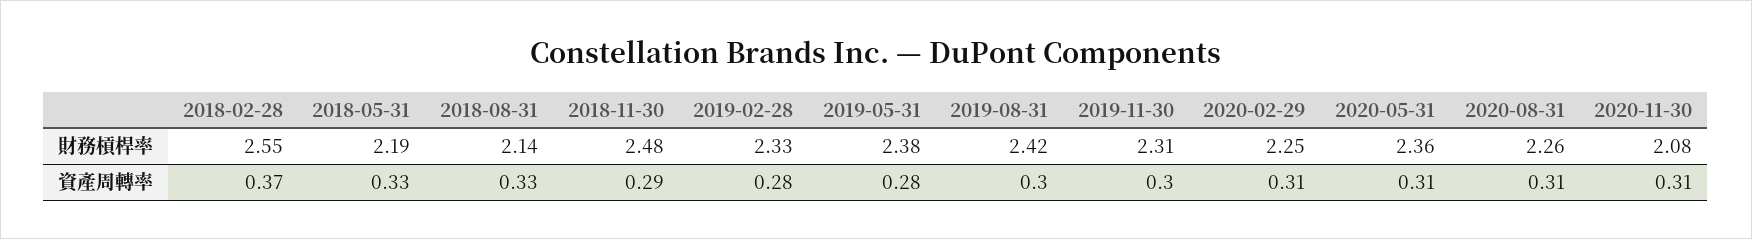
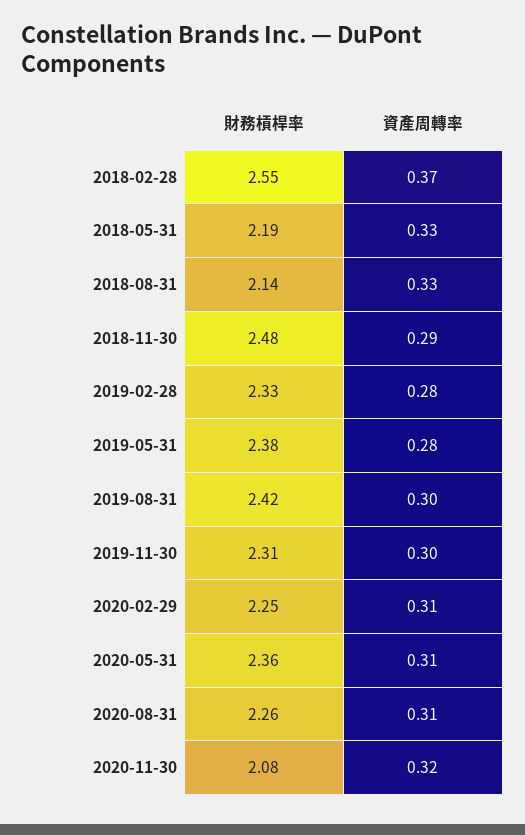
  {
    "2018-02-28": {
      "財務槓桿率": 2.55,
      "資產周轉率": 0.37
    },
    "2018-05-31": {
      "財務槓桿率": 2.19,
      "資產周轉率": 0.33
    },
    "2018-08-31": {
      "財務槓桿率": 2.14,
      "資產周轉率": 0.33
    },
    "2018-11-30": {
      "財務槓桿率": 2.48,
      "資產周轉率": 0.29
    },
    "2019-02-28": {
      "財務槓桿率": 2.33,
      "資產周轉率": 0.28
    },
    "2019-05-31": {
      "財務槓桿率": 2.38,
      "資產周轉率": 0.28
    },
    "2019-08-31": {
      "財務槓桿率": 2.42,
      "資產周轉率": 0.3
    },
    "2019-11-30": {
      "財務槓桿率": 2.31,
      "資產周轉率": 0.3
    },
    "2020-02-29": {
      "財務槓桿率": 2.25,
      "資產周轉率": 0.31
    },
    "2020-05-31": {
      "財務槓桿率": 2.36,
      "資產周轉率": 0.31
    },
    "2020-08-31": {
      "財務槓桿率": 2.26,
      "資產周轉率": 0.31
    },
    "2020-11-30": {
      "財務槓桿率": 2.08,
-     "資產周轉率": 0.31
+     "資產周轉率": 0.32
    }
  }

